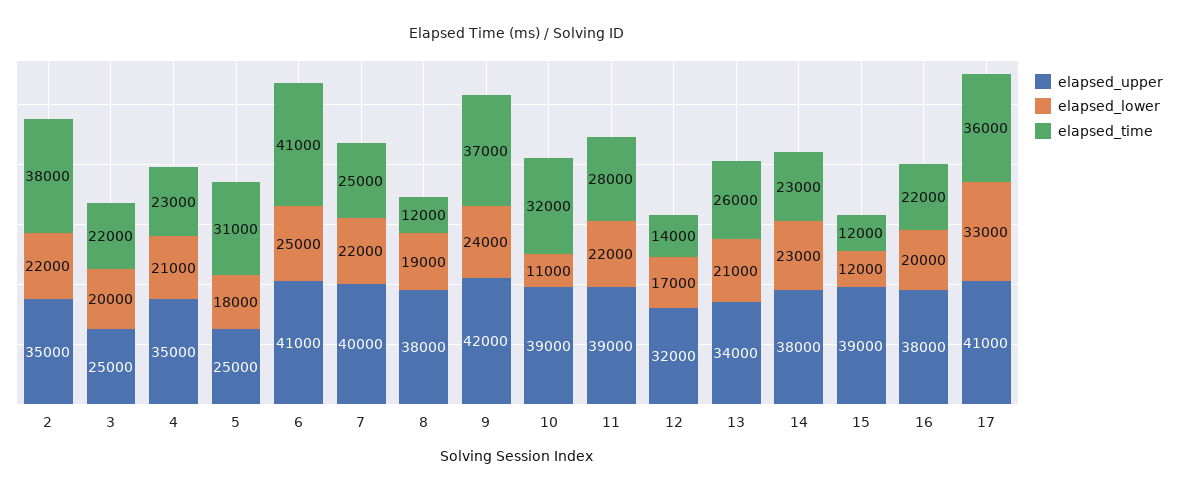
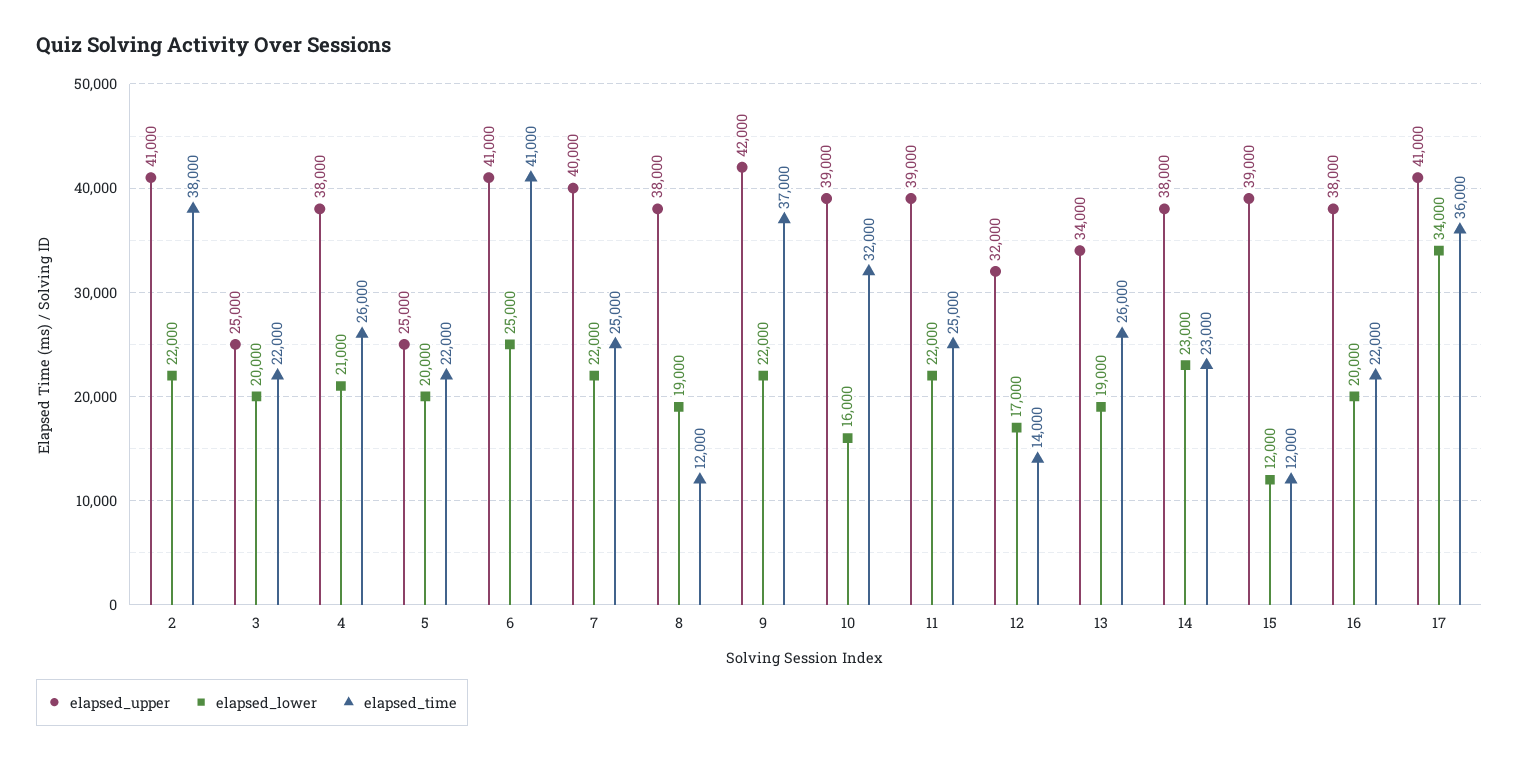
  {
    "elapsed_upper": {
-     "2": 35000,
+     "2": 41000,
      "3": 25000,
-     "4": 35000,
+     "4": 38000,
      "5": 25000,
      "6": 41000,
      "7": 40000,
      "8": 38000,
      "9": 42000,
      "10": 39000,
      "11": 39000,
      "12": 32000,
      "13": 34000,
      "14": 38000,
      "15": 39000,
      "16": 38000,
      "17": 41000
    },
    "elapsed_lower": {
      "2": 22000,
      "3": 20000,
      "4": 21000,
-     "5": 18000,
+     "5": 20000,
      "6": 25000,
      "7": 22000,
      "8": 19000,
-     "9": 24000,
+     "9": 22000,
-     "10": 11000,
+     "10": 16000,
      "11": 22000,
      "12": 17000,
-     "13": 21000,
+     "13": 19000,
      "14": 23000,
      "15": 12000,
      "16": 20000,
-     "17": 33000
+     "17": 34000
    },
    "elapsed_time": {
      "2": 38000,
      "3": 22000,
-     "4": 23000,
+     "4": 26000,
-     "5": 31000,
+     "5": 22000,
      "6": 41000,
      "7": 25000,
      "8": 12000,
      "9": 37000,
      "10": 32000,
-     "11": 28000,
+     "11": 25000,
      "12": 14000,
      "13": 26000,
      "14": 23000,
      "15": 12000,
      "16": 22000,
      "17": 36000
    }
  }

